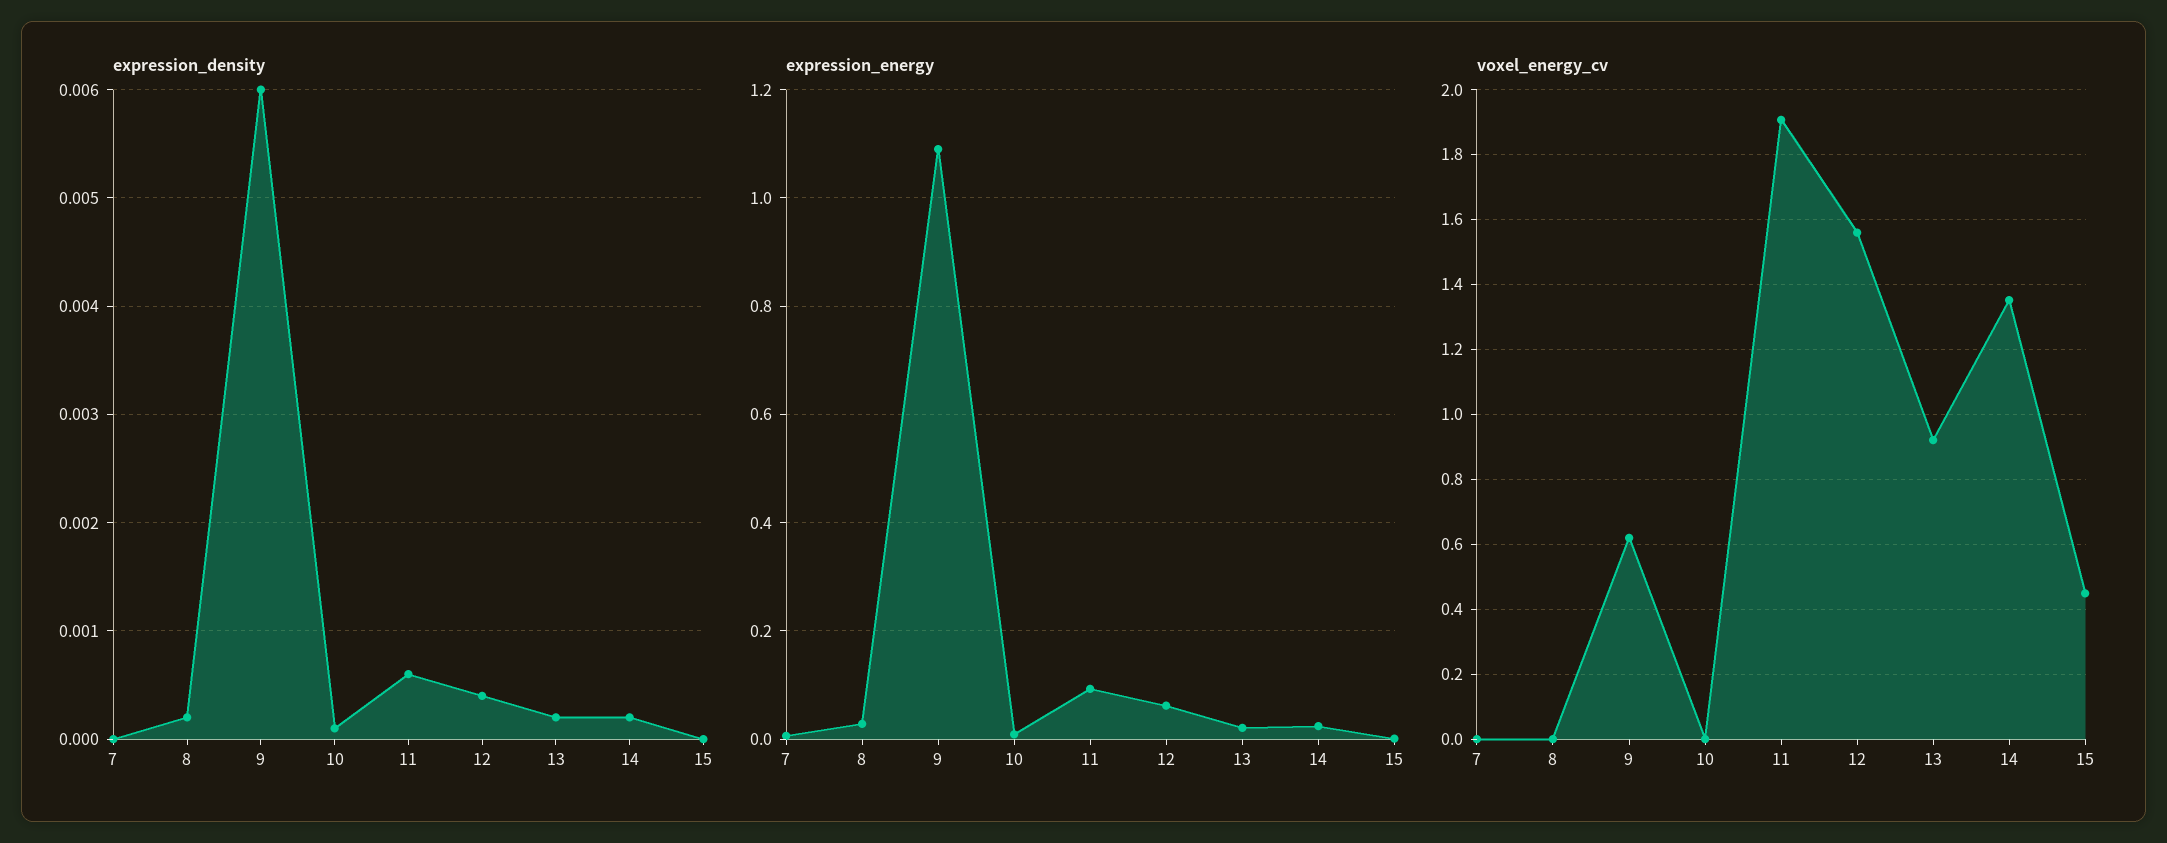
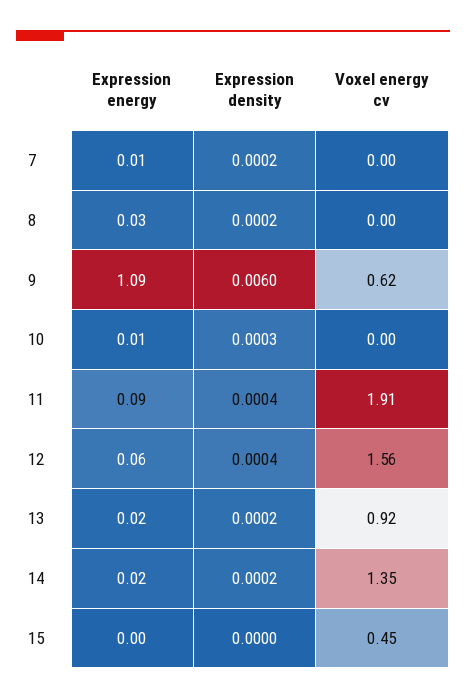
  {
    "expression_density": {
-     "7": 0,
+     "7": 0.0002,
      "8": 0.0002,
      "9": 0.006,
-     "10": 0.0001,
+     "10": 0.0003,
-     "11": 0.0006,
+     "11": 0.0004,
      "12": 0.0004,
      "13": 0.0002,
      "14": 0.0002,
      "15": 0
    },
    "expression_energy": {
      "7": 0.01,
      "8": 0.03,
      "9": 1.09,
      "10": 0.01,
      "11": 0.09,
      "12": 0.06,
      "13": 0.02,
      "14": 0.02,
      "15": 0
    },
    "voxel_energy_cv": {
      "7": 0,
      "8": 0,
      "9": 0.62,
      "10": 0,
      "11": 1.91,
      "12": 1.56,
      "13": 0.92,
      "14": 1.35,
      "15": 0.45
    }
  }

